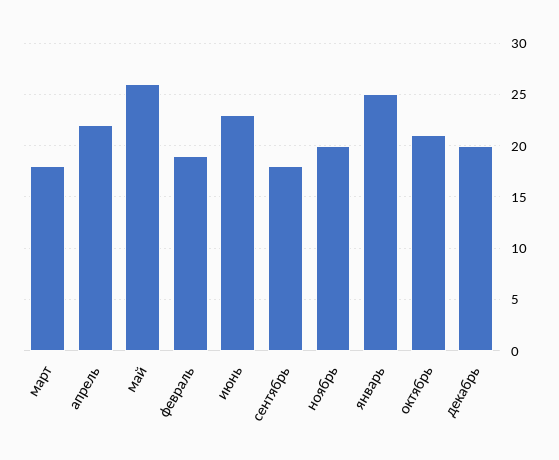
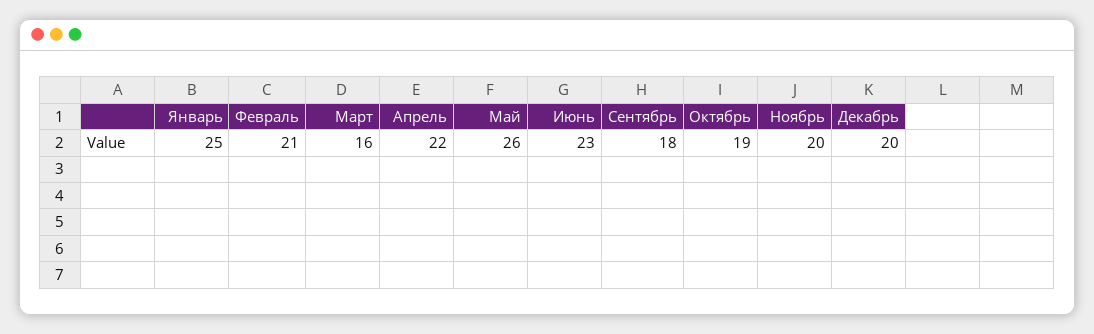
  {
-   "март": 18,
+   "март": 16,
    "апрель": 22,
    "май": 26,
-   "февраль": 19,
+   "февраль": 21,
    "июнь": 23,
    "сентябрь": 18,
    "ноябрь": 20,
    "январь": 25,
-   "октябрь": 21,
+   "октябрь": 19,
    "декабрь": 20
  }

